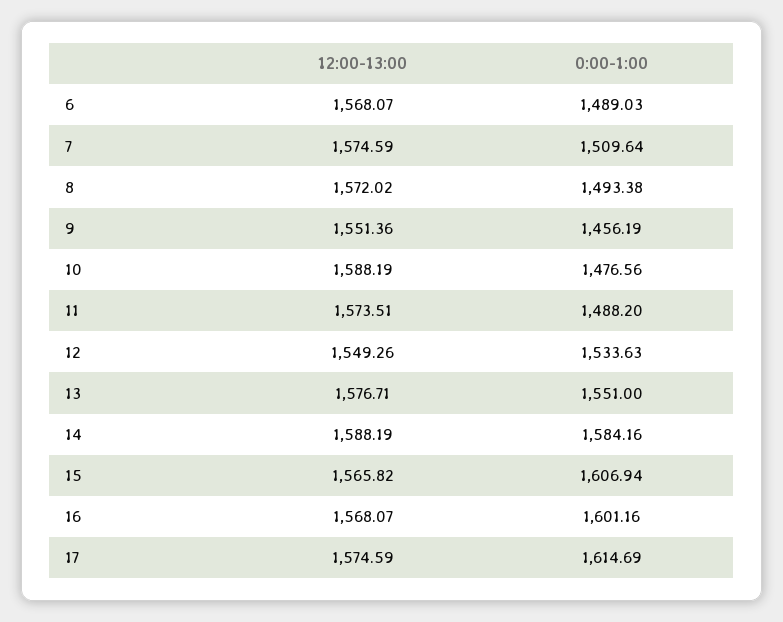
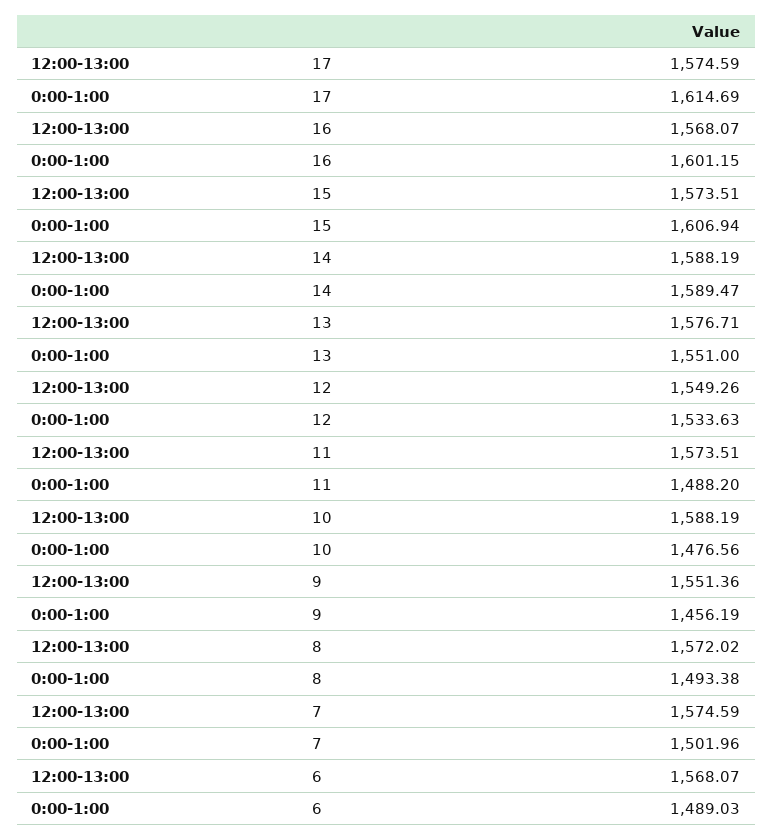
  {
    "12:00-13:00": {
      "6": 1568.07,
      "7": 1574.59,
      "8": 1572.02,
      "9": 1551.36,
      "10": 1588.19,
      "11": 1573.51,
      "12": 1549.26,
      "13": 1576.71,
      "14": 1588.19,
-     "15": 1565.82,
+     "15": 1573.51,
      "16": 1568.07,
      "17": 1574.59
    },
    "0:00-1:00": {
      "6": 1489.03,
-     "7": 1509.64,
+     "7": 1501.96,
      "8": 1493.38,
      "9": 1456.19,
      "10": 1476.56,
      "11": 1488.2,
      "12": 1533.63,
      "13": 1551,
-     "14": 1584.16,
+     "14": 1589.47,
      "15": 1606.94,
-     "16": 1601.16,
+     "16": 1601.15,
      "17": 1614.69
    }
  }

